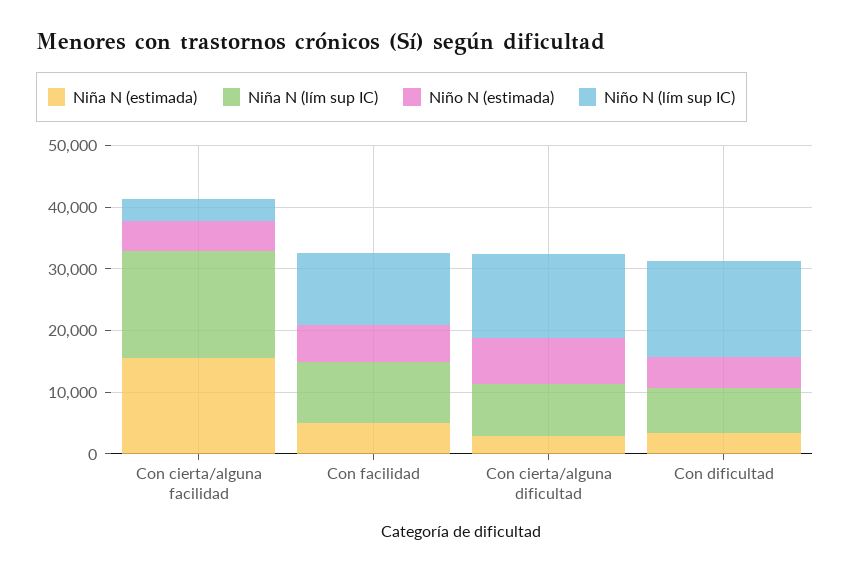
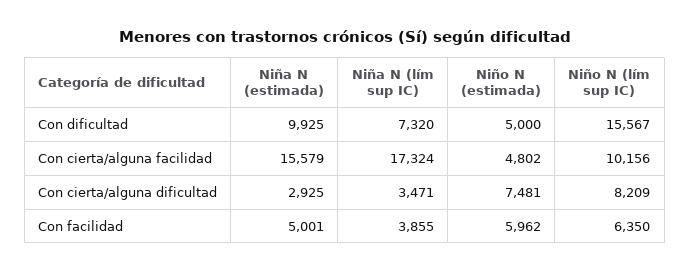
  {
    "Niña N (estimada)": {
      "Con cierta/alguna facilidad": 15579,
      "Con facilidad": 5001,
      "Con cierta/alguna dificultad": 2925,
-     "Con dificultad": 4000
+     "Con dificultad": 9925
    },
    "Niña N (lím sup IC)": {
      "Con cierta/alguna facilidad": 17324,
-     "Con facilidad": 10000,
+     "Con facilidad": 3855,
-     "Con cierta/alguna dificultad": 8000,
+     "Con cierta/alguna dificultad": 3471,
      "Con dificultad": 7320
    },
    "Niño N (estimada)": {
      "Con cierta/alguna facilidad": 4802,
      "Con facilidad": 5962,
      "Con cierta/alguna dificultad": 7481,
      "Con dificultad": 5000
    },
    "Niño N (lím sup IC)": {
-     "Con cierta/alguna facilidad": 4000,
+     "Con cierta/alguna facilidad": 10156,
-     "Con facilidad": 12000,
+     "Con facilidad": 6350,
-     "Con cierta/alguna dificultad": 14000,
+     "Con cierta/alguna dificultad": 8209,
      "Con dificultad": 15567
    }
  }

